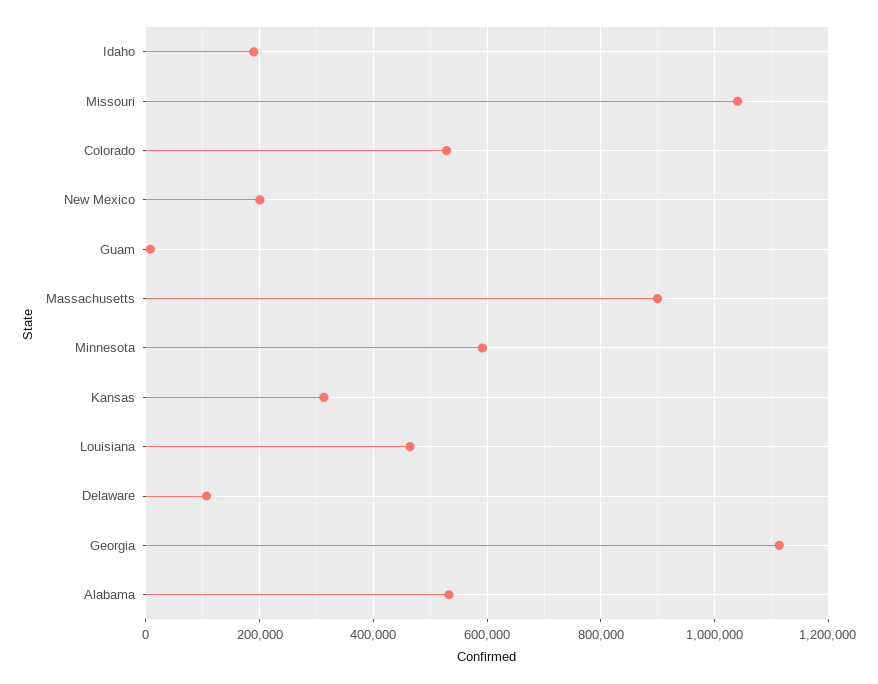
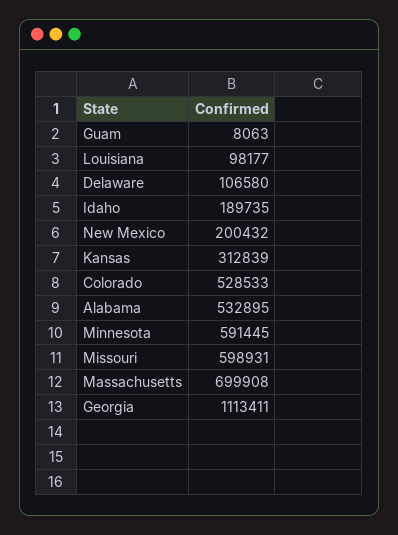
  {
    "Idaho": 189735,
-   "Missouri": 1040000,
+   "Missouri": 598931,
    "Colorado": 528533,
    "New Mexico": 200432,
    "Guam": 8063,
-   "Massachusetts": 900000,
+   "Massachusetts": 699908,
    "Minnesota": 591445,
    "Kansas": 312839,
-   "Louisiana": 460000,
+   "Louisiana": 98177,
    "Delaware": 106580,
    "Georgia": 1113411,
    "Alabama": 532895
  }

